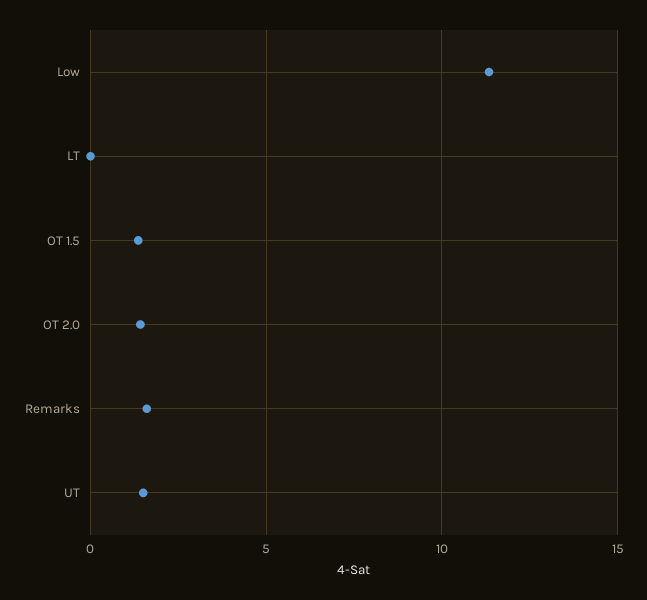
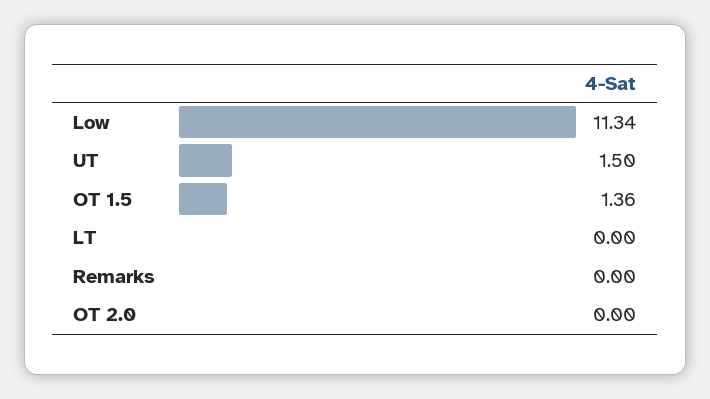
  {
    "Low": 11.34,
    "LT": 0,
    "OT 1.5": 1.36,
-   "OT 2.0": 1.5,
+   "OT 2.0": 0,
-   "Remarks": 1.5,
+   "Remarks": 0,
    "UT": 1.5
  }

